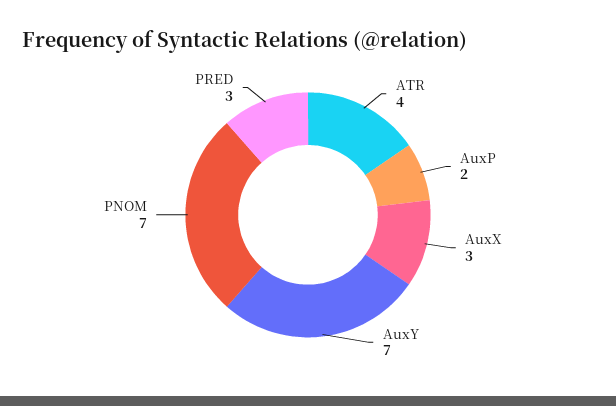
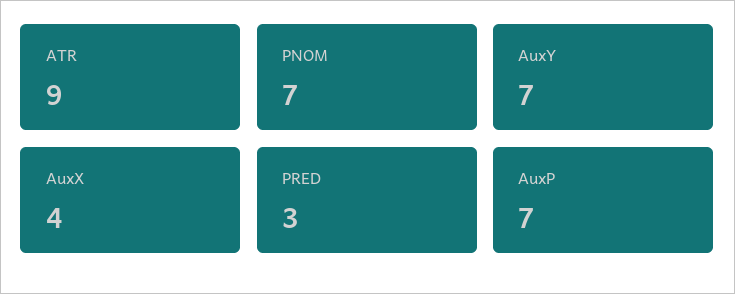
  {
-   "ATR": 4,
+   "ATR": 9,
-   "AuxP": 2,
+   "AuxP": 7,
-   "AuxX": 3,
+   "AuxX": 4,
    "AuxY": 7,
    "PNOM": 7,
    "PRED": 3
  }

